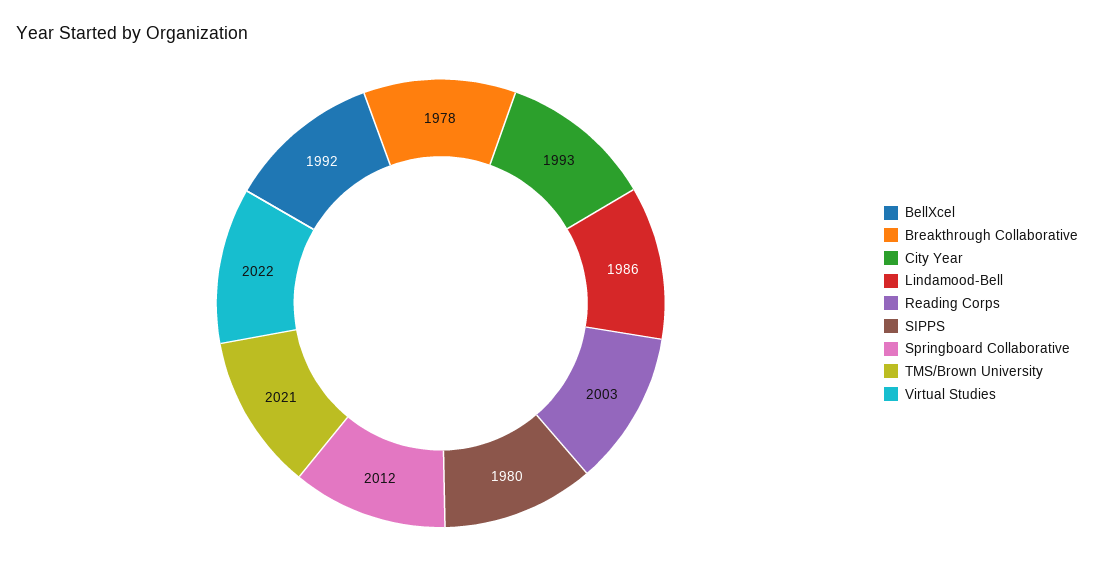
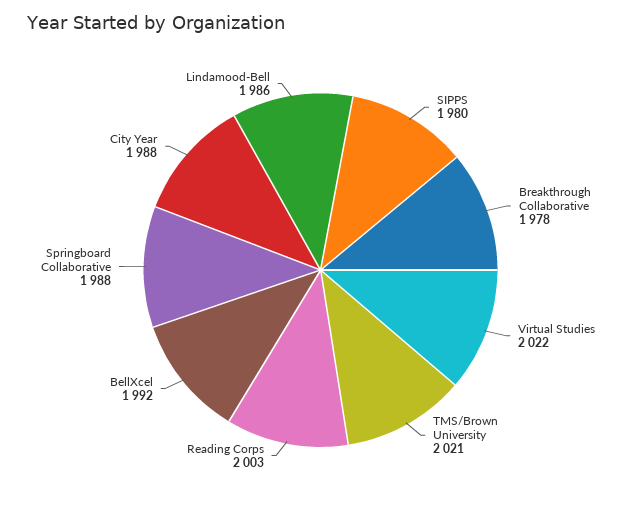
  {
    "BellXcel": 1992,
    "Breakthrough Collaborative": 1978,
-   "City Year": 1993,
+   "City Year": 1988,
    "Lindamood-Bell": 1986,
    "Reading Corps": 2003,
    "SIPPS": 1980,
-   "Springboard Collaborative": 2012,
+   "Springboard Collaborative": 1988,
    "TMS/Brown University": 2021,
    "Virtual Studies": 2022
  }

